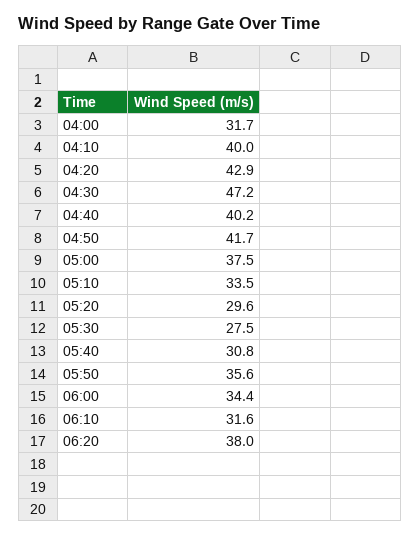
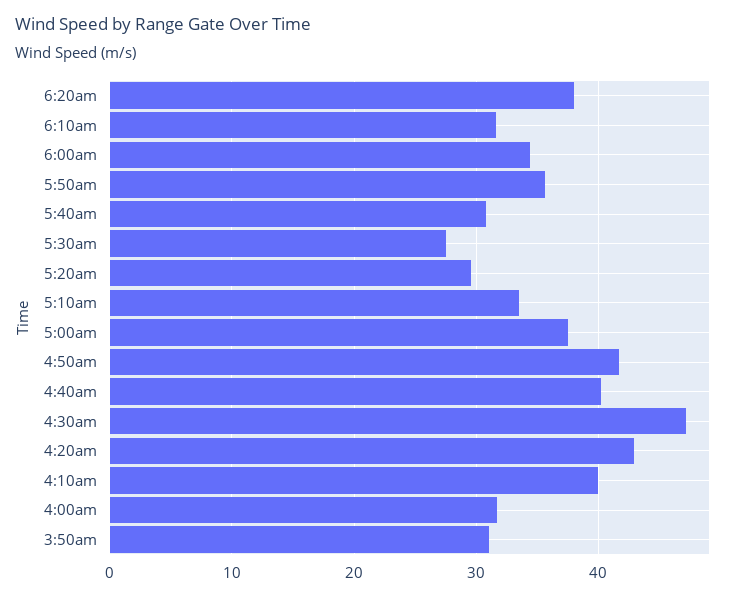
  {
    "04:00": 31.7,
    "04:10": 40,
    "04:20": 42.9,
    "04:30": 47.2,
    "04:40": 40.2,
    "04:50": 41.7,
    "05:00": 37.5,
    "05:10": 33.5,
    "05:20": 29.6,
    "05:30": 27.5,
    "05:40": 30.8,
    "05:50": 35.6,
    "06:00": 34.4,
    "06:10": 31.6,
-   "06:20": 38
+   "06:20": 38,
+   "3:50am": 31
  }

